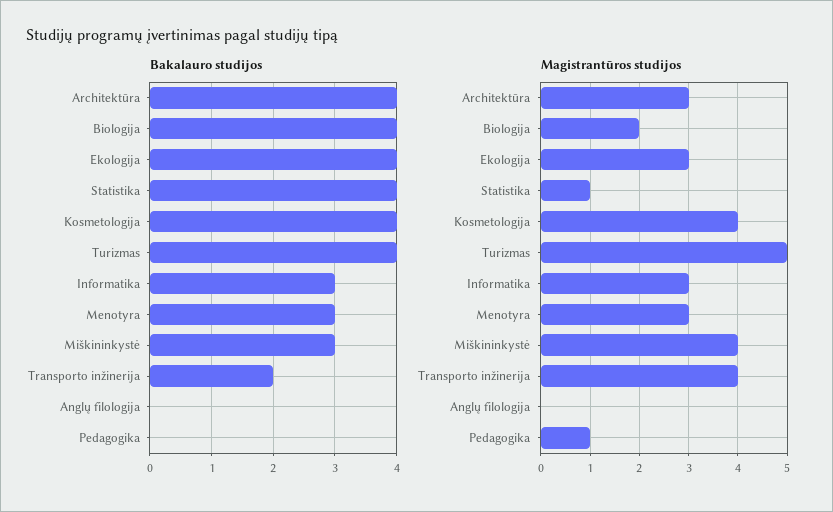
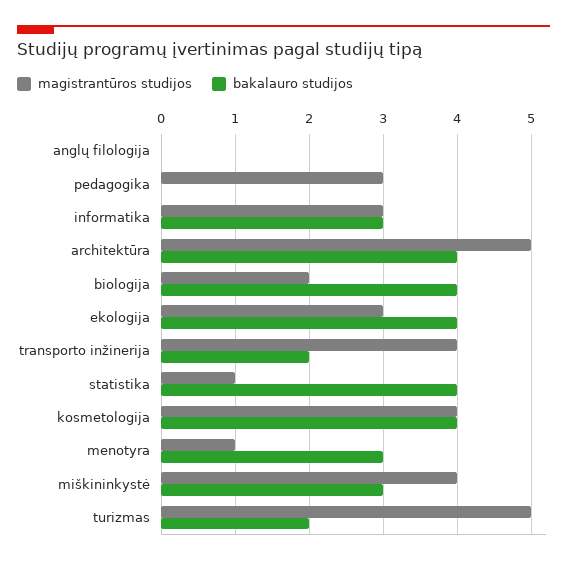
  {
    "Bakalauro studijos": {
      "Architektūra": 4,
      "Biologija": 4,
      "Ekologija": 4,
      "Statistika": 4,
      "Kosmetologija": 4,
-     "Turizmas": 4,
+     "Turizmas": 2,
      "Informatika": 3,
      "Menotyra": 3,
      "Miškininkystė": 3,
      "Transporto inžinerija": 2,
      "Anglų filologija": 0,
      "Pedagogika": 0
    },
    "Magistrantūros studijos": {
-     "Architektūra": 3,
+     "Architektūra": 5,
      "Biologija": 2,
      "Ekologija": 3,
      "Statistika": 1,
      "Kosmetologija": 4,
      "Turizmas": 5,
      "Informatika": 3,
-     "Menotyra": 3,
+     "Menotyra": 1,
      "Miškininkystė": 4,
      "Transporto inžinerija": 4,
      "Anglų filologija": 0,
-     "Pedagogika": 1
+     "Pedagogika": 3
    }
  }

